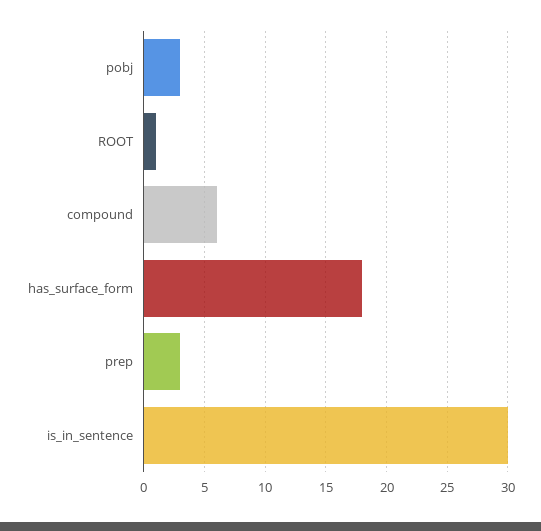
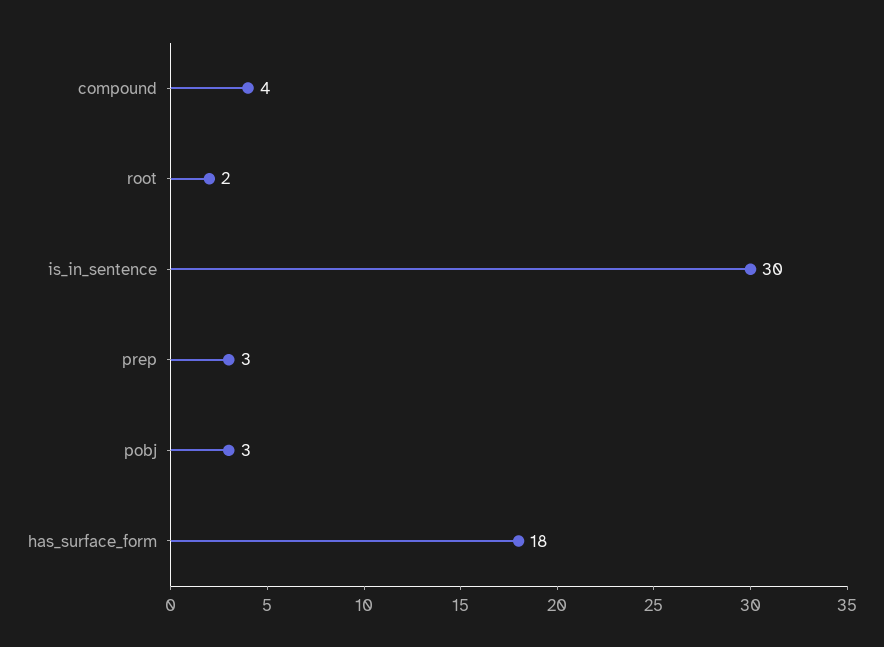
  {
    "pobj": 3,
-   "ROOT": 1,
+   "ROOT": 2,
-   "compound": 6,
+   "compound": 4,
    "has_surface_form": 18,
    "prep": 3,
    "is_in_sentence": 30
  }

